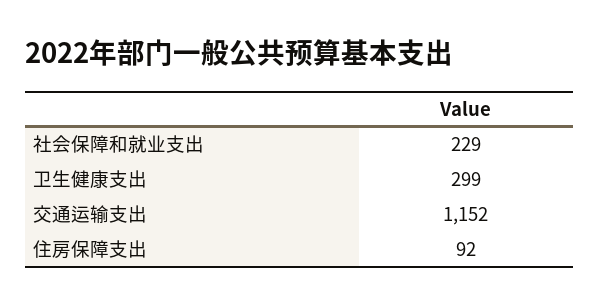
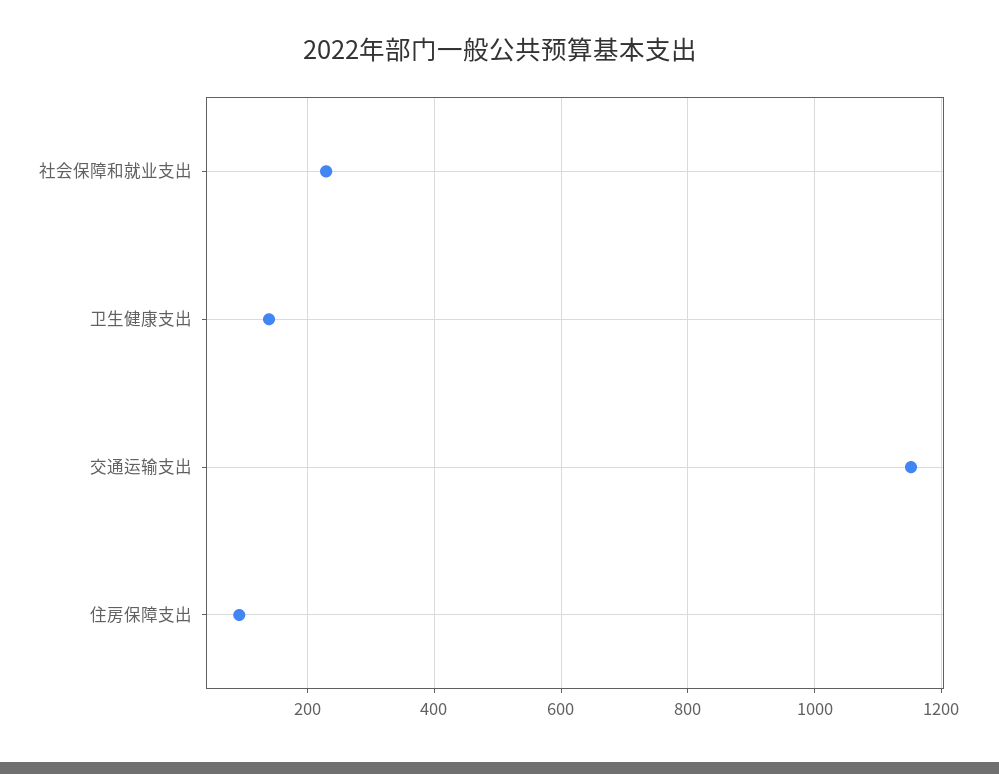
  {
    "社会保障和就业支出": 229,
-   "卫生健康支出": 299,
+   "卫生健康支出": 140,
    "交通运输支出": 1152,
    "住房保障支出": 92
  }

